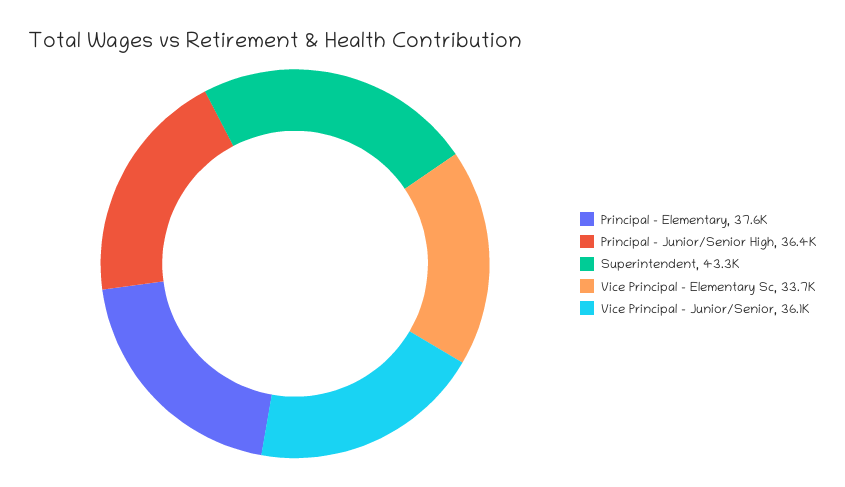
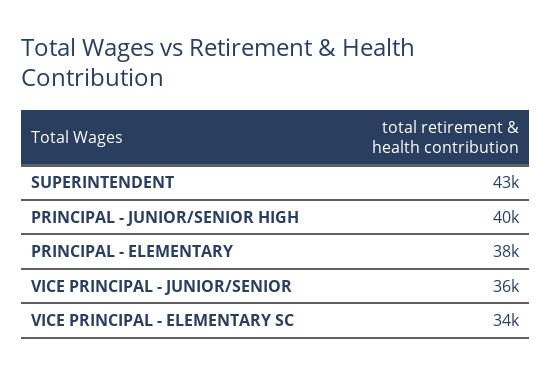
  {
    "Principal - Elementary": 37600,
-   "Principal - Junior/Senior High": 36400,
+   "Principal - Junior/Senior High": 40000,
    "Superintendent": 43300,
    "Vice Principal - Elementary Sc": 33700,
    "Vice Principal - Junior/Senior": 36100
  }

